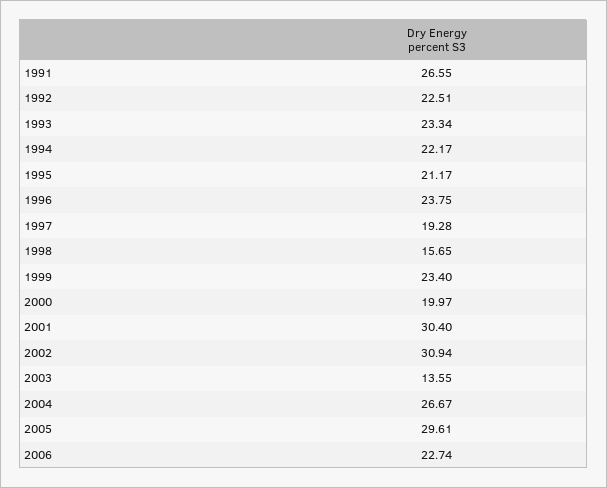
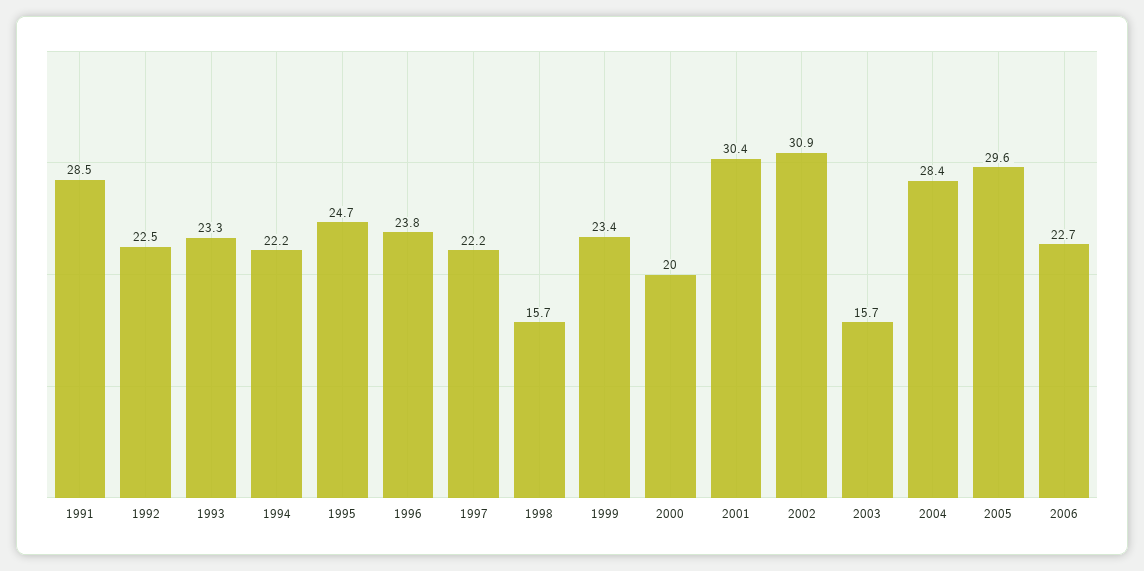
  {
-   "1991": 26.55,
+   "1991": 28.5,
    "1992": 22.51,
    "1993": 23.34,
    "1994": 22.17,
-   "1995": 21.17,
+   "1995": 24.7,
    "1996": 23.75,
-   "1997": 19.28,
+   "1997": 22.2,
    "1998": 15.65,
    "1999": 23.4,
    "2000": 19.97,
    "2001": 30.4,
    "2002": 30.94,
-   "2003": 13.55,
+   "2003": 15.7,
-   "2004": 26.67,
+   "2004": 28.4,
    "2005": 29.61,
    "2006": 22.74
  }

